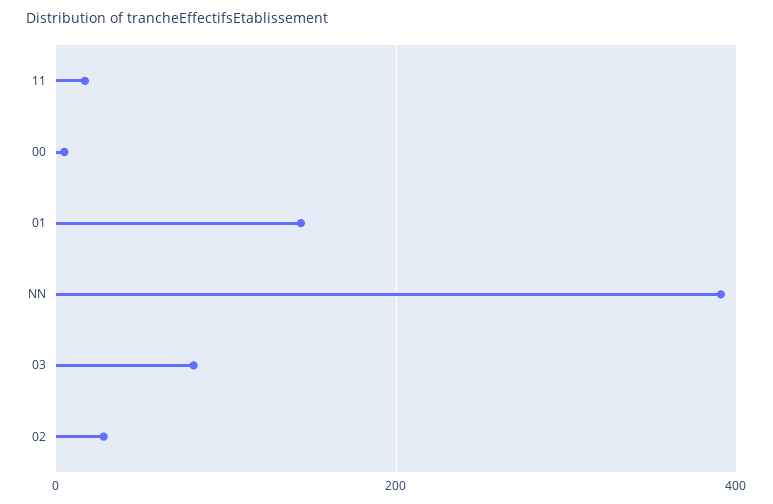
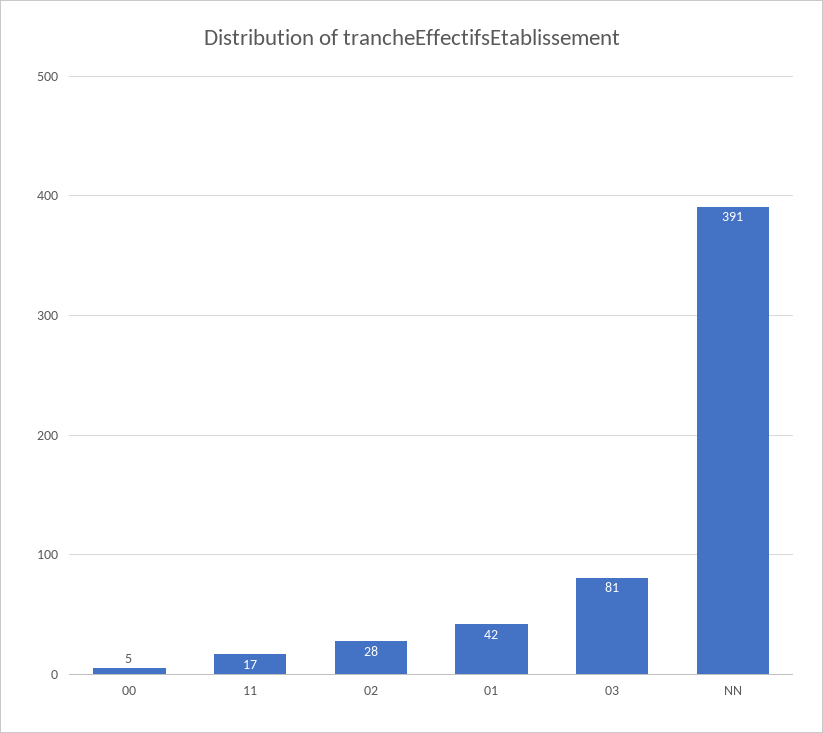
  {
    "11": 17,
    "00": 5,
-   "01": 140,
+   "01": 42,
    "NN": 391,
    "03": 81,
    "02": 28
  }

